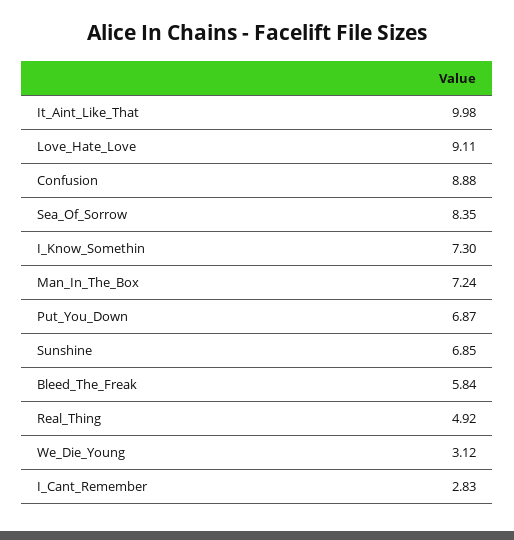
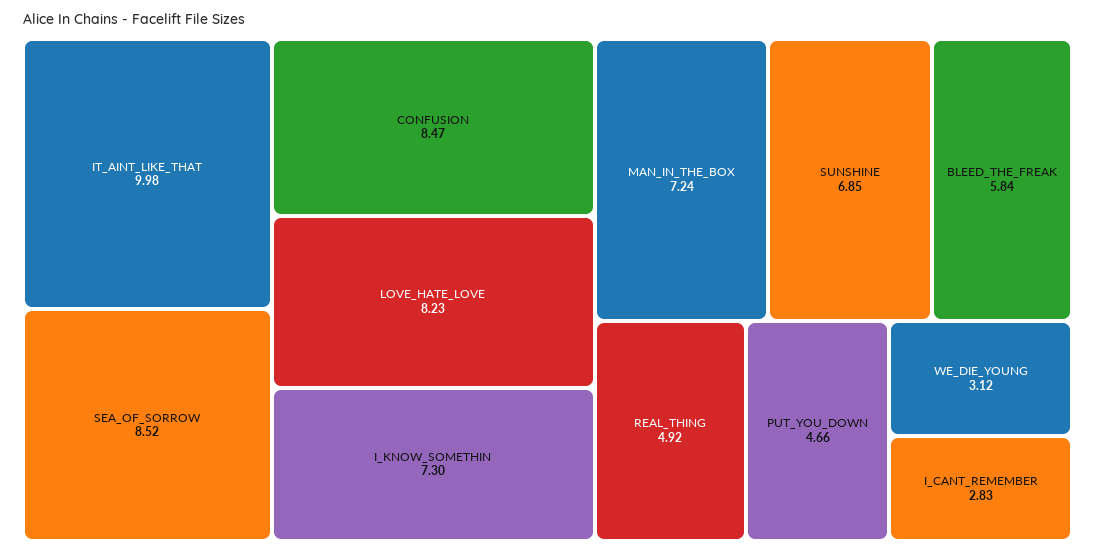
  {
    "It_Aint_Like_That": 9.98,
-   "Love_Hate_Love": 9.11,
+   "Love_Hate_Love": 8.23,
-   "Confusion": 8.88,
+   "Confusion": 8.47,
-   "Sea_Of_Sorrow": 8.35,
+   "Sea_Of_Sorrow": 8.52,
    "I_Know_Somethin": 7.3,
    "Man_In_The_Box": 7.24,
-   "Put_You_Down": 6.87,
+   "Put_You_Down": 4.66,
    "Sunshine": 6.85,
    "Bleed_The_Freak": 5.84,
    "Real_Thing": 4.92,
    "We_Die_Young": 3.12,
    "I_Cant_Remember": 2.83
  }

